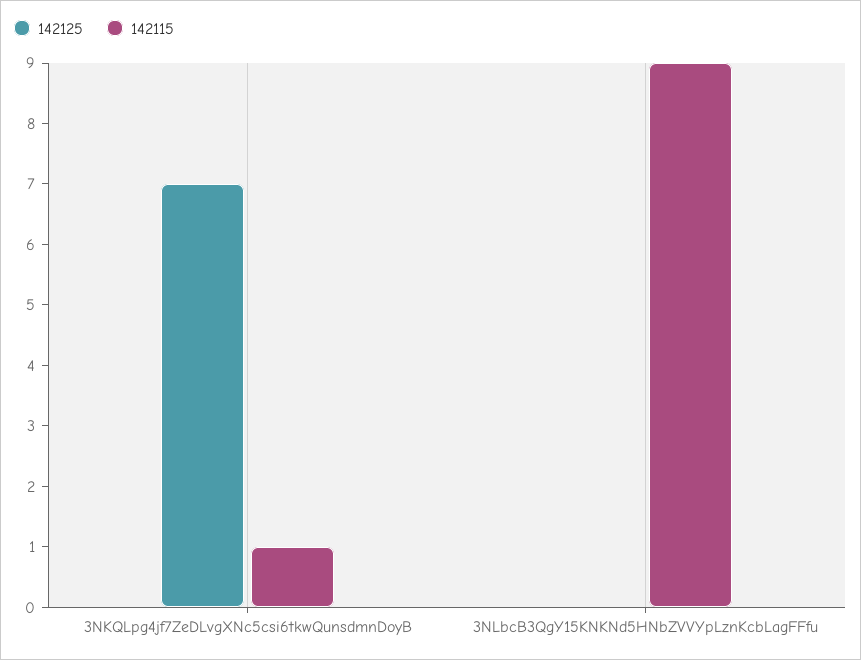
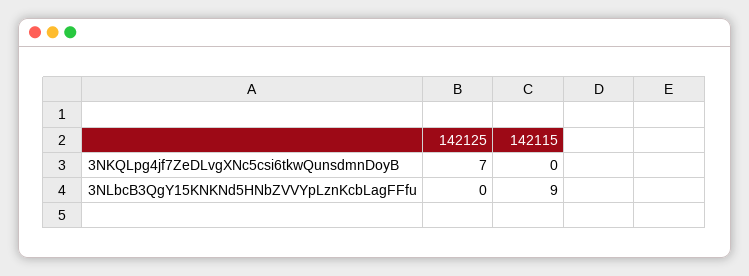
  {
    "142125": {
      "3NKQLpg4jf7ZeDLvgXNc5csi6tkwQunsdmnDoyB": 7,
      "3NLbcB3QgY15KNKNd5HNbZVVYpLznKcbLagFFfu": 0
    },
    "142115": {
-     "3NKQLpg4jf7ZeDLvgXNc5csi6tkwQunsdmnDoyB": 1,
+     "3NKQLpg4jf7ZeDLvgXNc5csi6tkwQunsdmnDoyB": 0,
      "3NLbcB3QgY15KNKNd5HNbZVVYpLznKcbLagFFfu": 9
    }
  }

